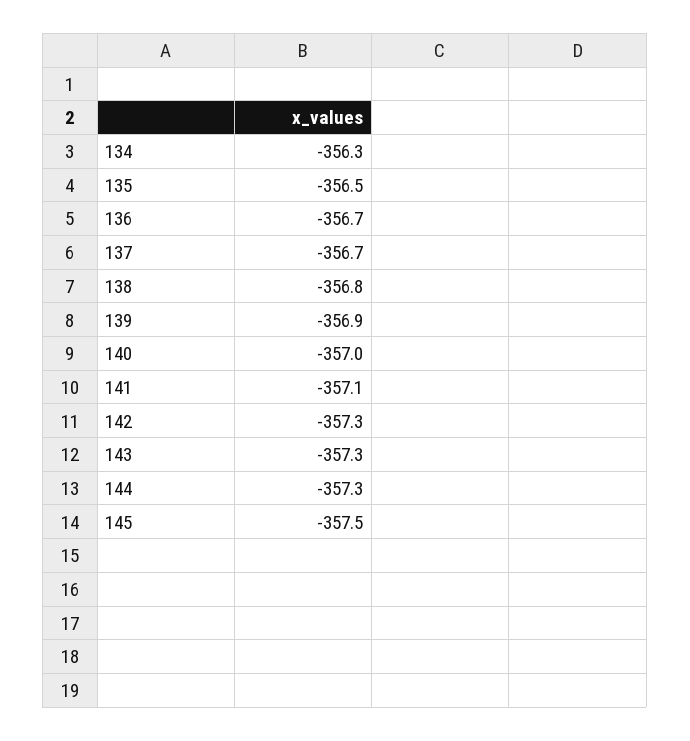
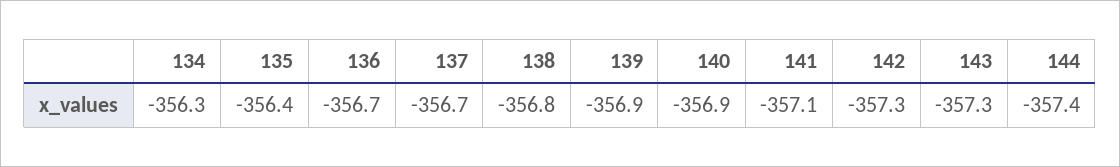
  {
    "134": -356.3,
-   "135": -356.5,
+   "135": -356.4,
    "136": -356.7,
    "137": -356.7,
    "138": -356.8,
    "139": -356.9,
-   "140": -357,
+   "140": -356.9,
    "141": -357.1,
    "142": -357.3,
    "143": -357.3,
-   "144": -357.3,
+   "144": -357.4
-   "145": -357.5
  }

